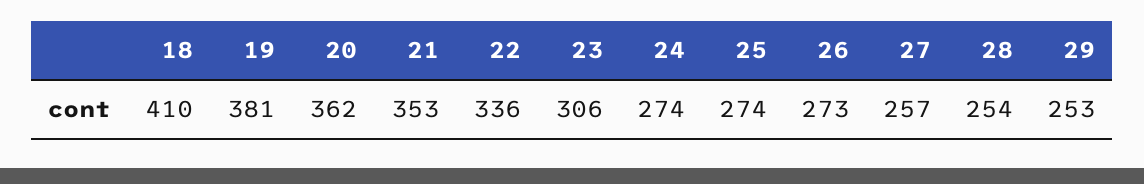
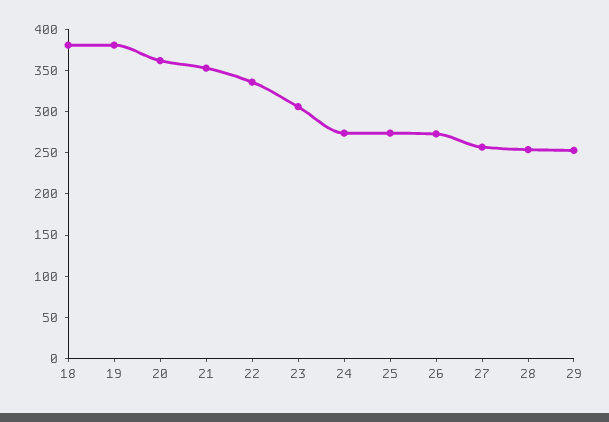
  {
-   "18": 410,
+   "18": 380,
    "19": 381,
    "20": 362,
    "21": 353,
    "22": 336,
    "23": 306,
    "24": 274,
    "25": 274,
    "26": 273,
    "27": 257,
    "28": 254,
    "29": 253
  }

